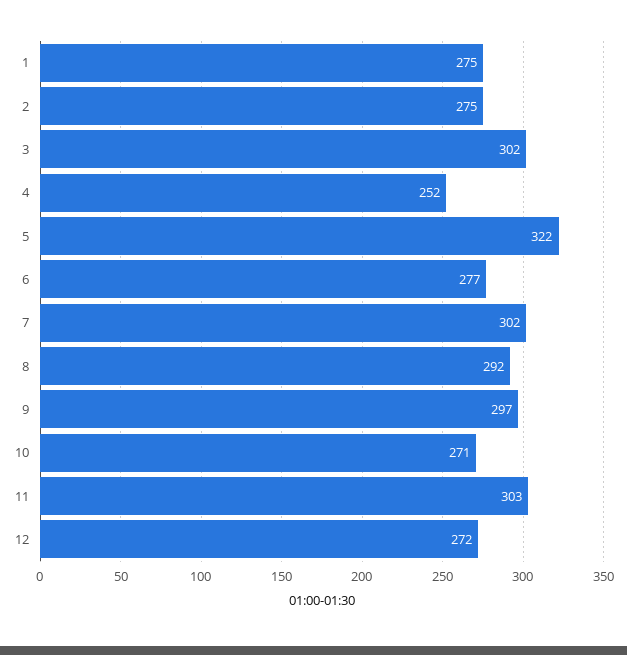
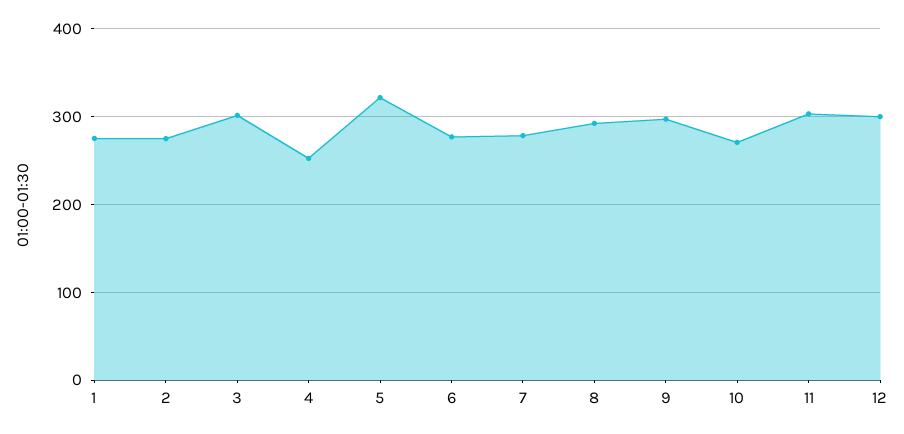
  {
    "1": 275,
    "2": 275,
    "3": 302,
    "4": 252,
    "5": 322,
    "6": 277,
-   "7": 302,
+   "7": 280,
    "8": 292,
    "9": 297,
    "10": 271,
    "11": 303,
-   "12": 272
+   "12": 300
  }

